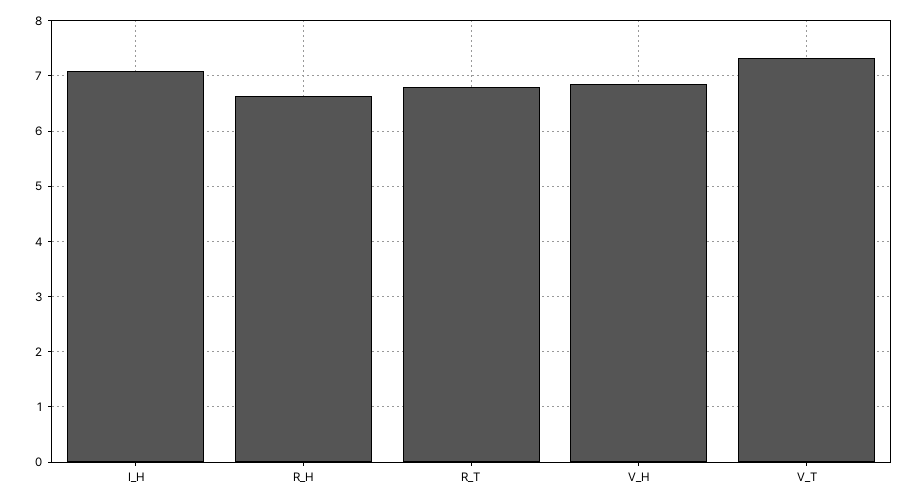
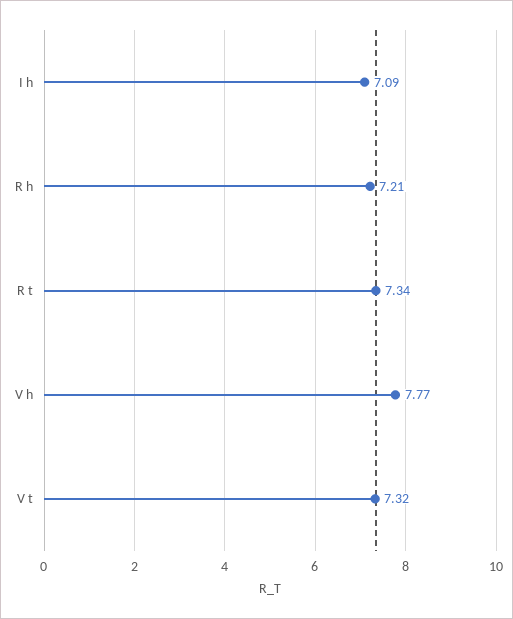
  {
    "I_H": 7.09,
-   "R_H": 6.6,
+   "R_H": 7.21,
-   "R_T": 6.8,
+   "R_T": 7.34,
-   "V_H": 6.8,
+   "V_H": 7.77,
    "V_T": 7.32
  }

